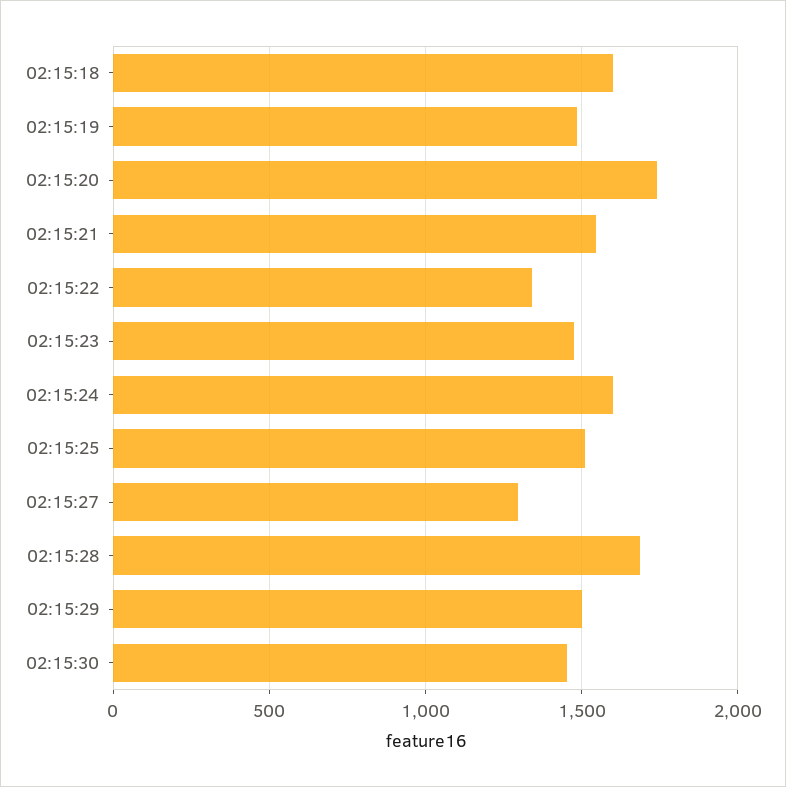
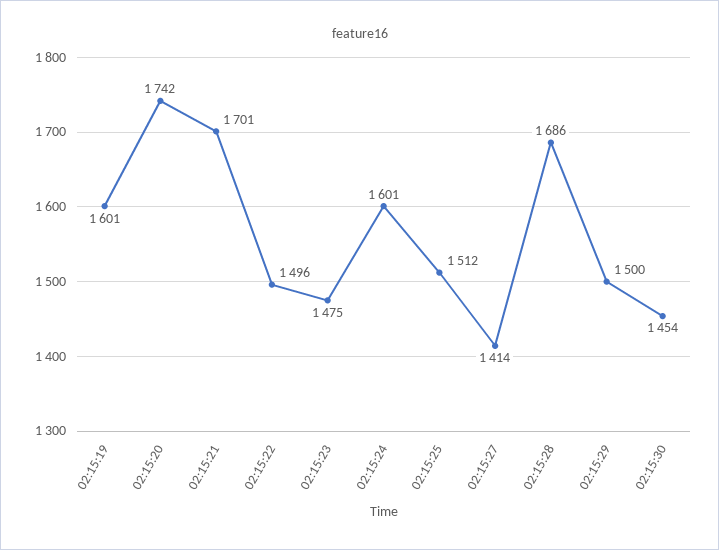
  {
-   "02:15:18": 1600,
-   "02:15:19": 1500,
+   "02:15:19": 1601,
    "02:15:20": 1742,
-   "02:15:21": 1550,
+   "02:15:21": 1701,
-   "02:15:22": 1350,
+   "02:15:22": 1496,
    "02:15:23": 1475,
    "02:15:24": 1601,
    "02:15:25": 1512,
-   "02:15:27": 1300,
+   "02:15:27": 1414,
    "02:15:28": 1686,
    "02:15:29": 1500,
    "02:15:30": 1454
  }

